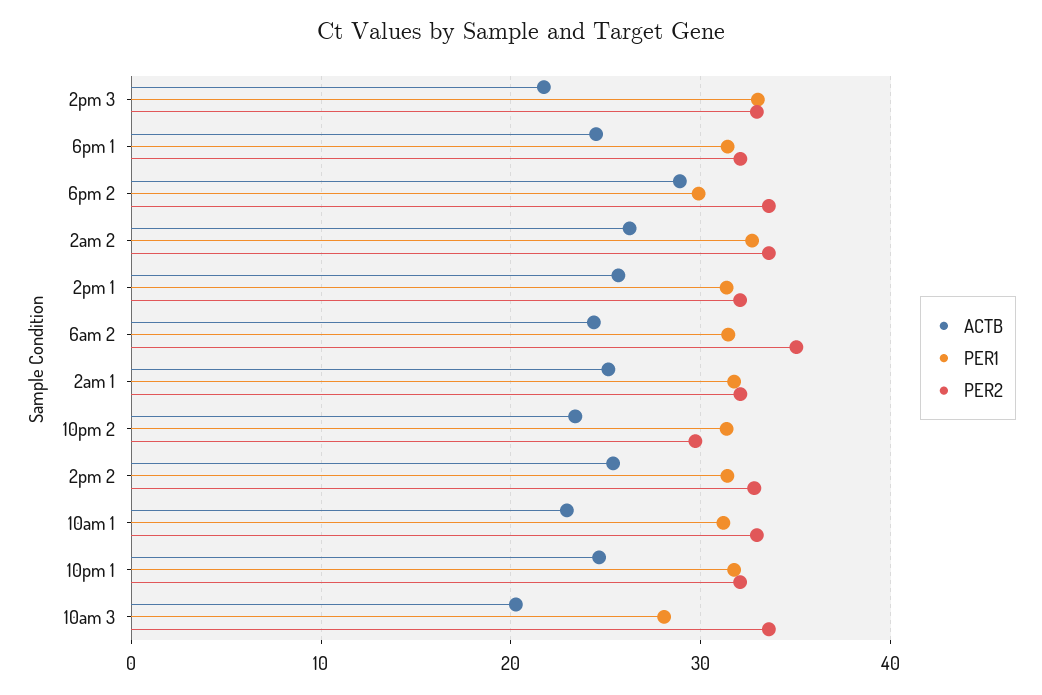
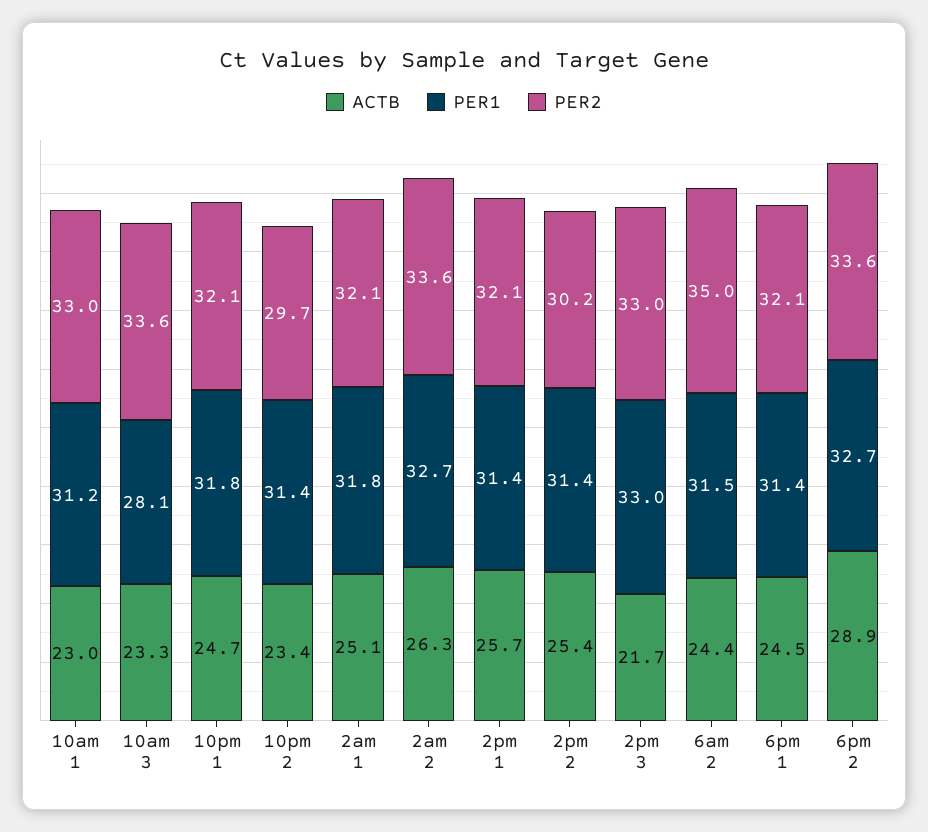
  {
    "ACTB": {
      "2pm 3": 21.7,
      "6pm 1": 24.5,
      "6pm 2": 28.9,
      "2am 2": 26.3,
      "2pm 1": 25.7,
      "6am 2": 24.4,
      "2am 1": 25.1,
      "10pm 2": 23.4,
      "2pm 2": 25.4,
      "10am 1": 23,
      "10pm 1": 24.7,
-     "10am 3": 20
+     "10am 3": 23.3
    },
    "PER1": {
      "2pm 3": 33,
      "6pm 1": 31.4,
-     "6pm 2": 30,
+     "6pm 2": 32.7,
      "2am 2": 32.7,
      "2pm 1": 31.4,
      "6am 2": 31.5,
      "2am 1": 31.8,
      "10pm 2": 31.4,
      "2pm 2": 31.4,
      "10am 1": 31.2,
      "10pm 1": 31.8,
      "10am 3": 28.1
    },
    "PER2": {
      "2pm 3": 33,
      "6pm 1": 32.1,
      "6pm 2": 33.6,
      "2am 2": 33.6,
      "2pm 1": 32.1,
      "6am 2": 35,
      "2am 1": 32.1,
      "10pm 2": 29.7,
-     "2pm 2": 33,
+     "2pm 2": 30.2,
      "10am 1": 33,
      "10pm 1": 32.1,
      "10am 3": 33.6
    }
  }

